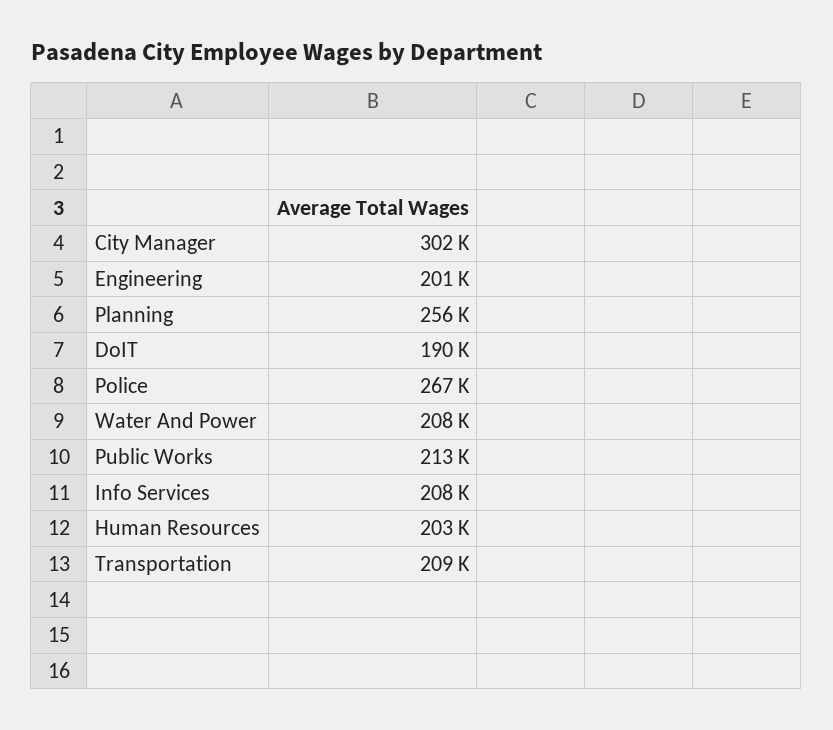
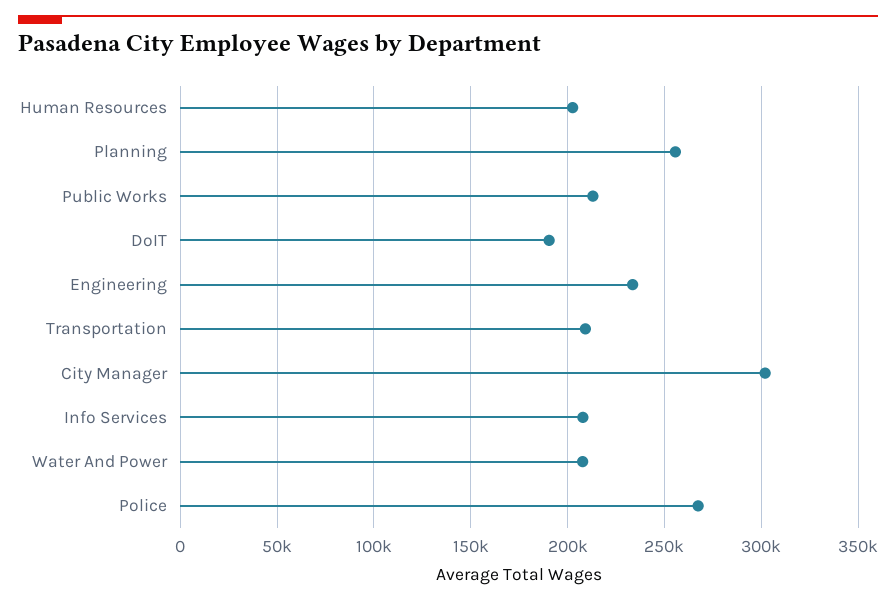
  {
    "City Manager": 302000,
-   "Engineering": 201000,
+   "Engineering": 235000,
    "Planning": 256000,
    "DoIT": 190000,
    "Police": 267000,
    "Water And Power": 208000,
    "Public Works": 213000,
    "Info Services": 208000,
    "Human Resources": 203000,
    "Transportation": 209000
  }

